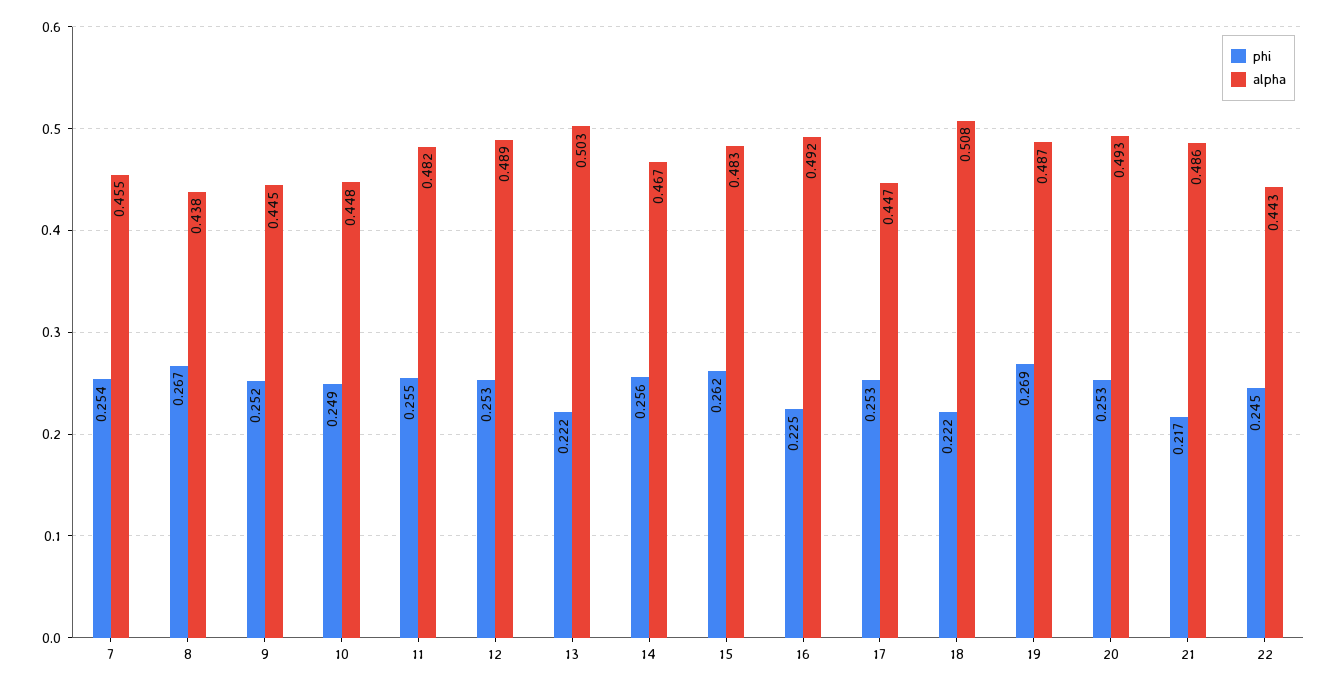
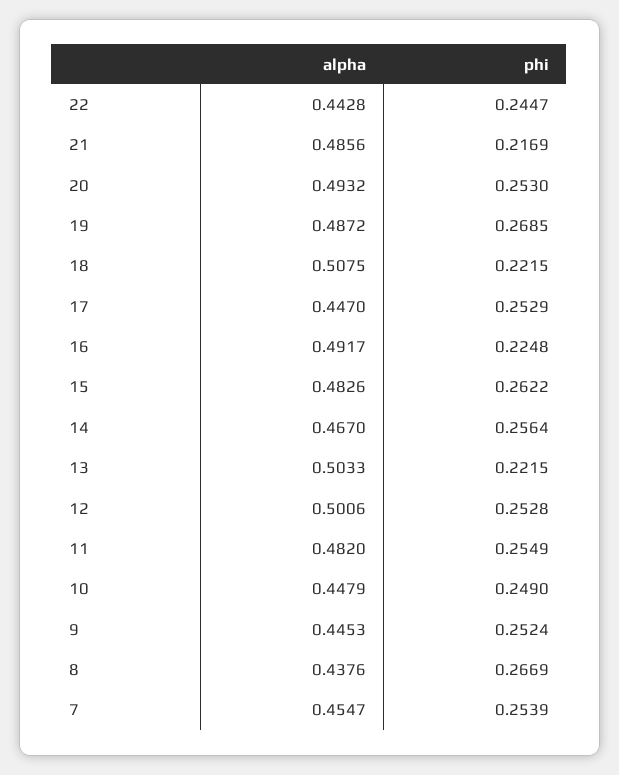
  {
    "phi": {
      "7": 0.2539,
      "8": 0.2669,
      "9": 0.2524,
      "10": 0.249,
      "11": 0.2549,
      "12": 0.2528,
      "13": 0.2215,
      "14": 0.2564,
      "15": 0.2622,
      "16": 0.2248,
      "17": 0.2529,
      "18": 0.2215,
      "19": 0.2685,
      "20": 0.253,
      "21": 0.2169,
      "22": 0.2447
    },
    "alpha": {
      "7": 0.4547,
      "8": 0.4376,
      "9": 0.4453,
      "10": 0.4479,
      "11": 0.482,
-     "12": 0.489,
+     "12": 0.5006,
      "13": 0.5033,
      "14": 0.467,
      "15": 0.4826,
      "16": 0.4917,
      "17": 0.447,
      "18": 0.5075,
      "19": 0.4872,
      "20": 0.4932,
      "21": 0.4856,
      "22": 0.4428
    }
  }

